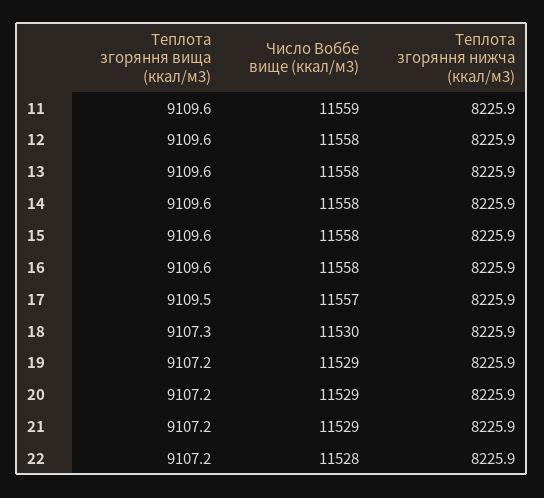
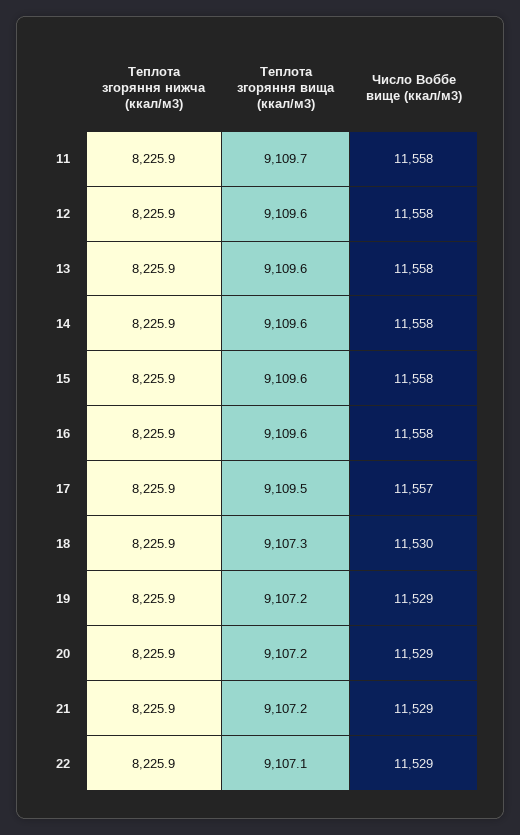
  {
    "Теплота згоряння вища (ккал/м3)": {
-     "11": 9109.6,
+     "11": 9109.7,
      "12": 9109.6,
      "13": 9109.6,
      "14": 9109.6,
      "15": 9109.6,
      "16": 9109.6,
      "17": 9109.5,
      "18": 9107.3,
      "19": 9107.2,
      "20": 9107.2,
      "21": 9107.2,
-     "22": 9107.2
+     "22": 9107.1
    },
    "Число Воббе вище (ккал/м3)": {
-     "11": 11559,
+     "11": 11558,
      "12": 11558,
      "13": 11558,
      "14": 11558,
      "15": 11558,
      "16": 11558,
      "17": 11557,
      "18": 11530,
      "19": 11529,
      "20": 11529,
      "21": 11529,
-     "22": 11528
+     "22": 11529
    },
    "Теплота згоряння нижча (ккал/м3)": {
      "11": 8225.9,
      "12": 8225.9,
      "13": 8225.9,
      "14": 8225.9,
      "15": 8225.9,
      "16": 8225.9,
      "17": 8225.9,
      "18": 8225.9,
      "19": 8225.9,
      "20": 8225.9,
      "21": 8225.9,
      "22": 8225.9
    }
  }

